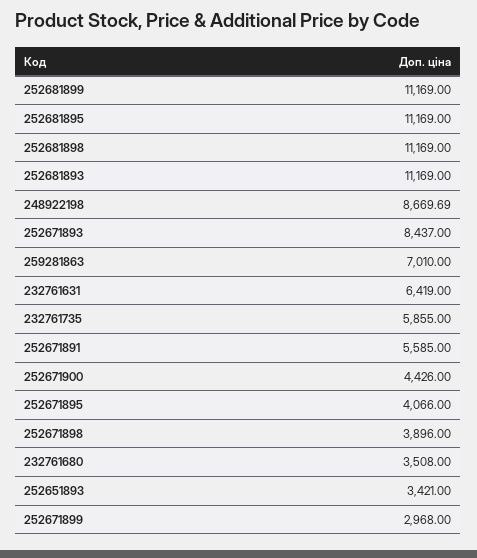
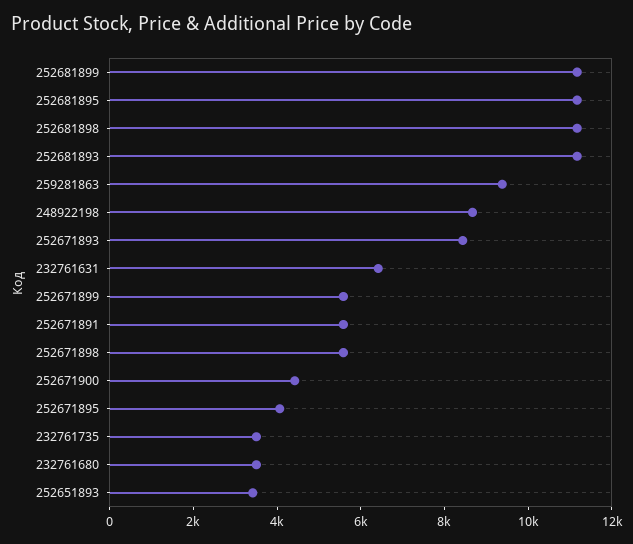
  {
    "252681899": 11169,
    "252681895": 11169,
    "252681898": 11169,
    "252681893": 11169,
    "248922198": 8669.69,
    "252671893": 8437,
-   "259281863": 7010,
+   "259281863": 9500,
    "232761631": 6419,
-   "232761735": 5855,
+   "232761735": 3500,
    "252671891": 5585,
    "252671900": 4426,
    "252671895": 4066,
-   "252671898": 3896,
+   "252671898": 5500,
    "232761680": 3508,
    "252651893": 3421,
-   "252671899": 2968
+   "252671899": 5500
  }

